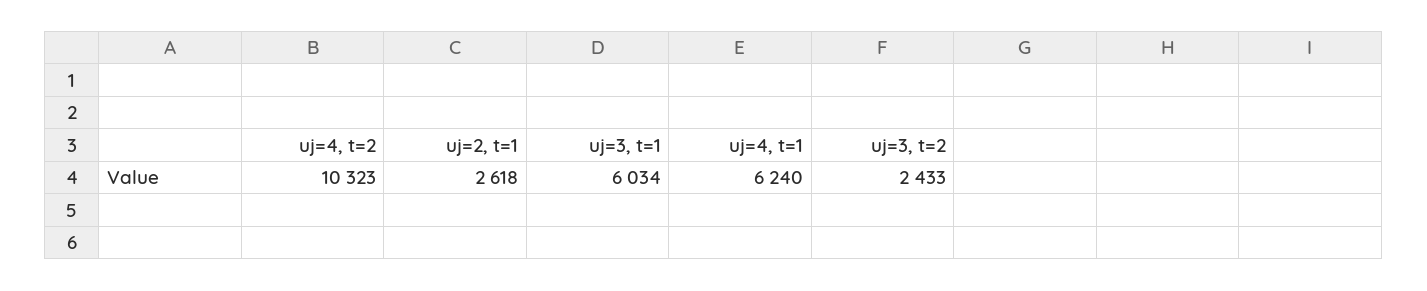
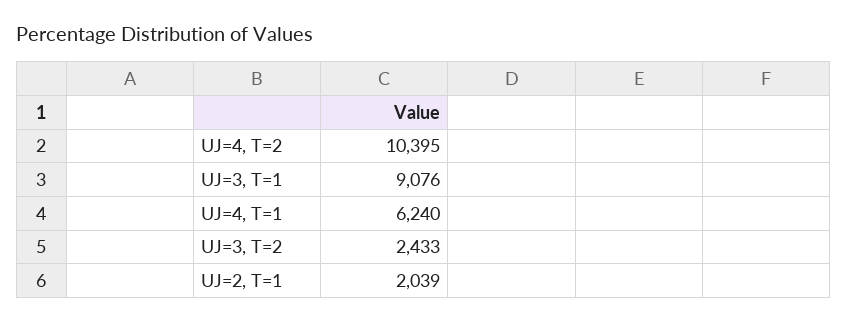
  {
-   "uj=4, t=2": 10323,
+   "uj=4, t=2": 10395,
-   "uj=2, t=1": 2618,
+   "uj=2, t=1": 2039,
-   "uj=3, t=1": 6034,
+   "uj=3, t=1": 9076,
    "uj=4, t=1": 6240,
    "uj=3, t=2": 2433
  }

